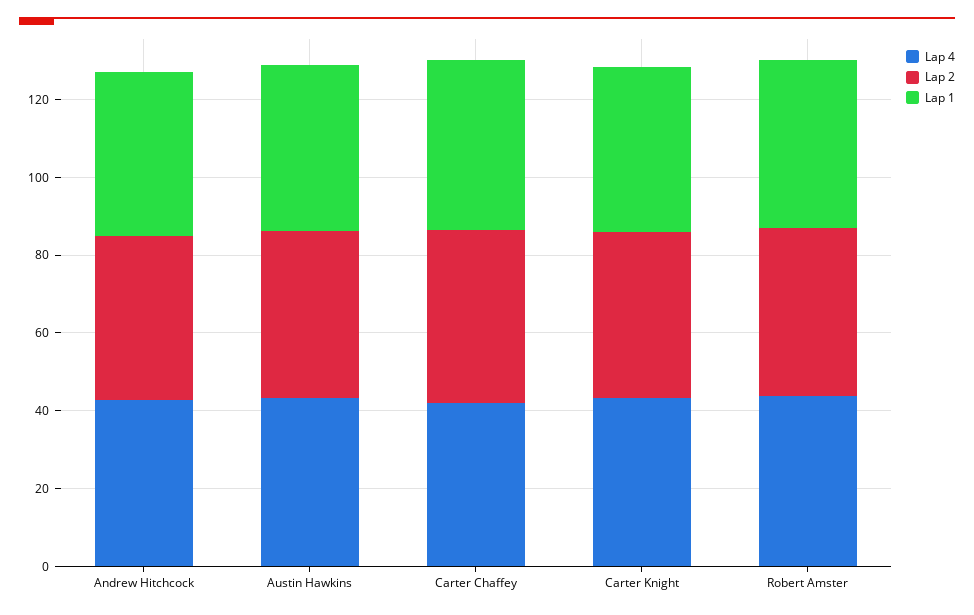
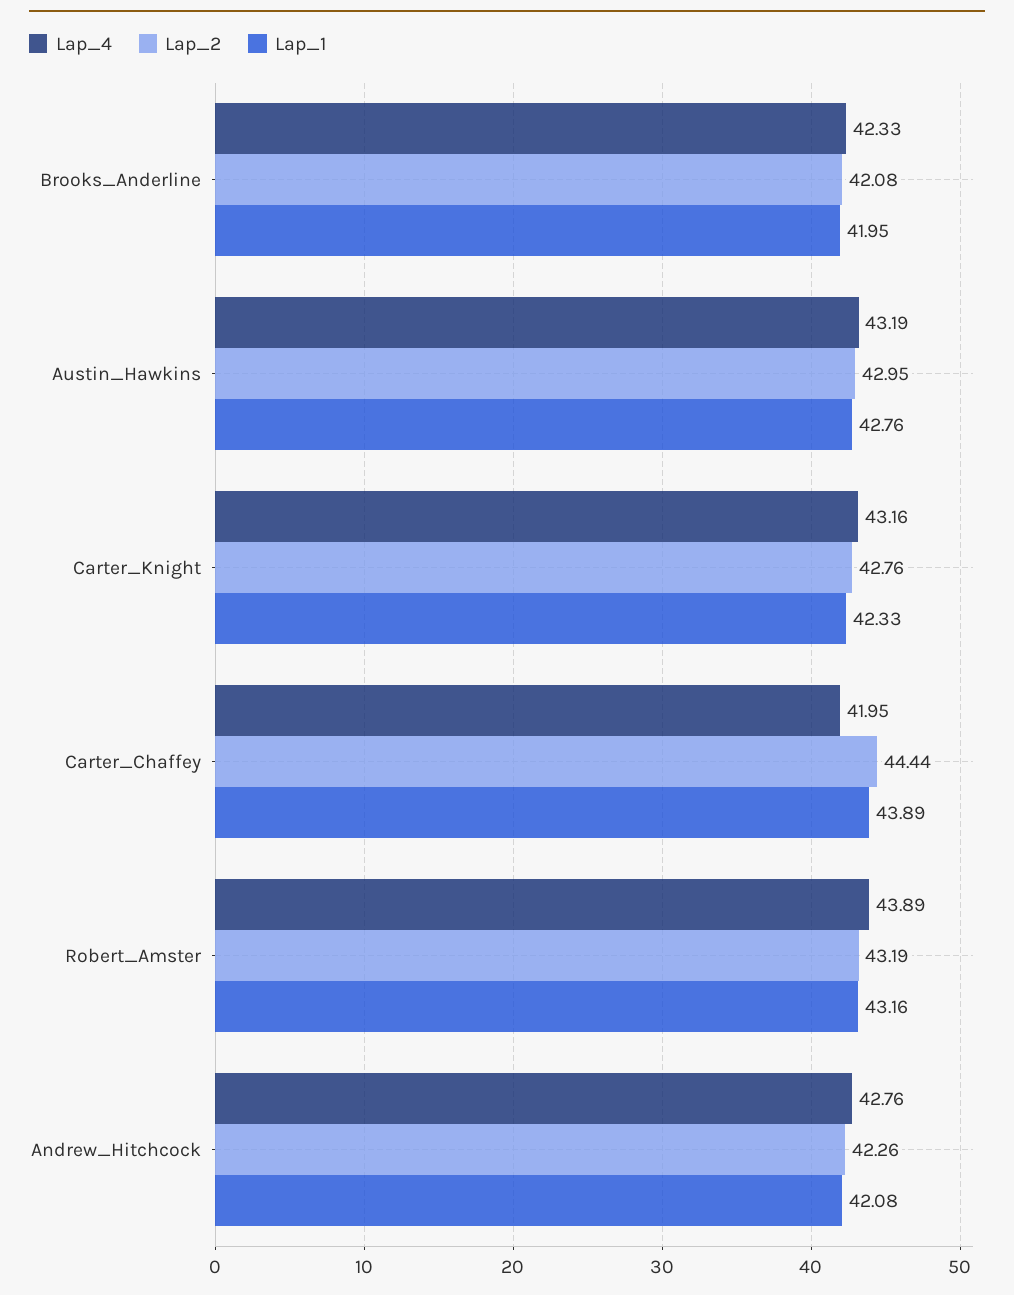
  {
    "Lap 4": {
      "Andrew Hitchcock": 42.76,
      "Austin Hawkins": 43.19,
      "Carter Chaffey": 41.95,
      "Carter Knight": 43.16,
-     "Robert Amster": 43.89
+     "Robert Amster": 43.89,
+     "Brooks_Anderline": 42.33
    },
    "Lap 2": {
      "Andrew Hitchcock": 42.26,
      "Austin Hawkins": 42.95,
      "Carter Chaffey": 44.44,
      "Carter Knight": 42.76,
-     "Robert Amster": 43.19
+     "Robert Amster": 43.19,
+     "Brooks_Anderline": 42.08
    },
    "Lap 1": {
      "Andrew Hitchcock": 42.08,
      "Austin Hawkins": 42.76,
      "Carter Chaffey": 43.89,
      "Carter Knight": 42.33,
-     "Robert Amster": 43.16
+     "Robert Amster": 43.16,
+     "Brooks_Anderline": 41.95
    }
  }

